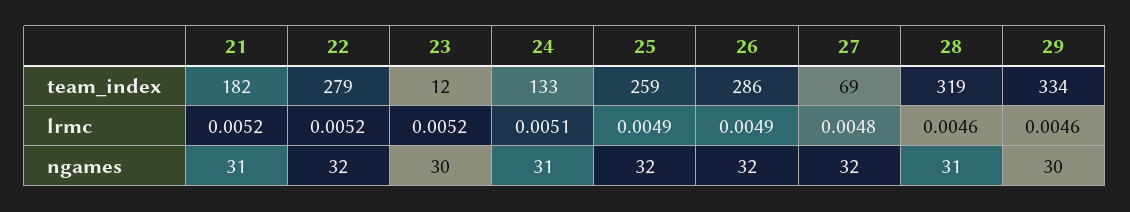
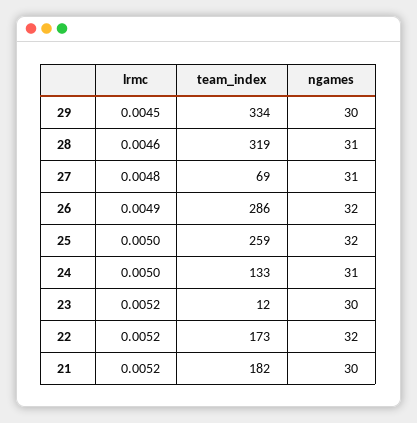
  {
    "21": {
      "team_index": 182,
      "lrmc": 0.0052,
-     "ngames": 31
+     "ngames": 30
    },
    "22": {
-     "team_index": 279,
+     "team_index": 173,
      "lrmc": 0.0052,
      "ngames": 32
    },
    "23": {
      "team_index": 12,
      "lrmc": 0.0052,
      "ngames": 30
    },
    "24": {
      "team_index": 133,
-     "lrmc": 0.0051,
+     "lrmc": 0.005,
      "ngames": 31
    },
    "25": {
      "team_index": 259,
-     "lrmc": 0.0049,
+     "lrmc": 0.005,
      "ngames": 32
    },
    "26": {
      "team_index": 286,
      "lrmc": 0.0049,
      "ngames": 32
    },
    "27": {
      "team_index": 69,
      "lrmc": 0.0048,
-     "ngames": 32
+     "ngames": 31
    },
    "28": {
      "team_index": 319,
      "lrmc": 0.0046,
      "ngames": 31
    },
    "29": {
      "team_index": 334,
-     "lrmc": 0.0046,
+     "lrmc": 0.0045,
      "ngames": 30
    }
  }

